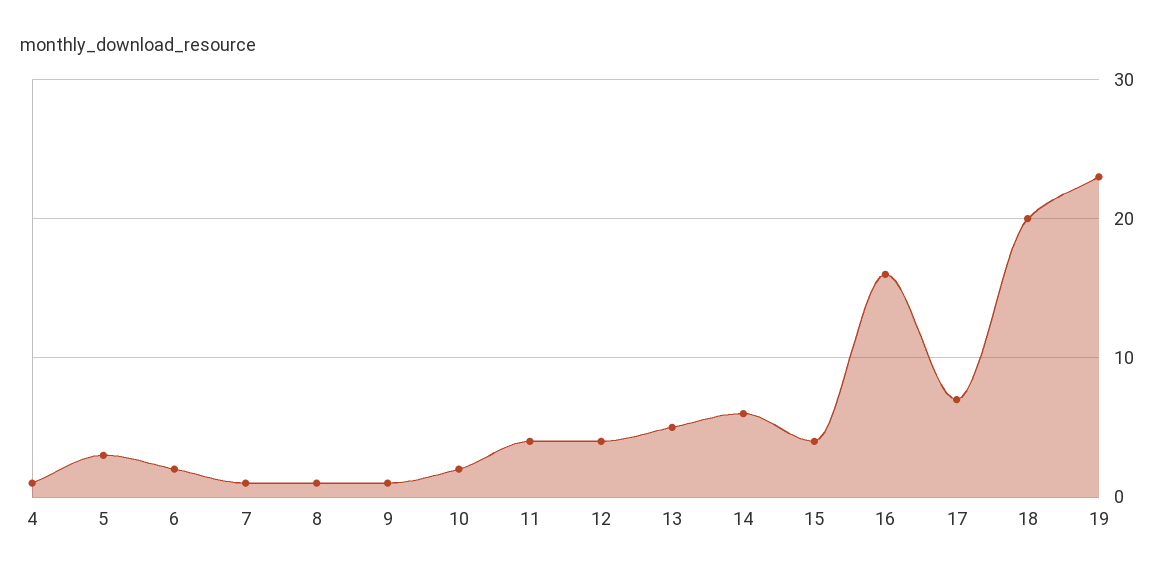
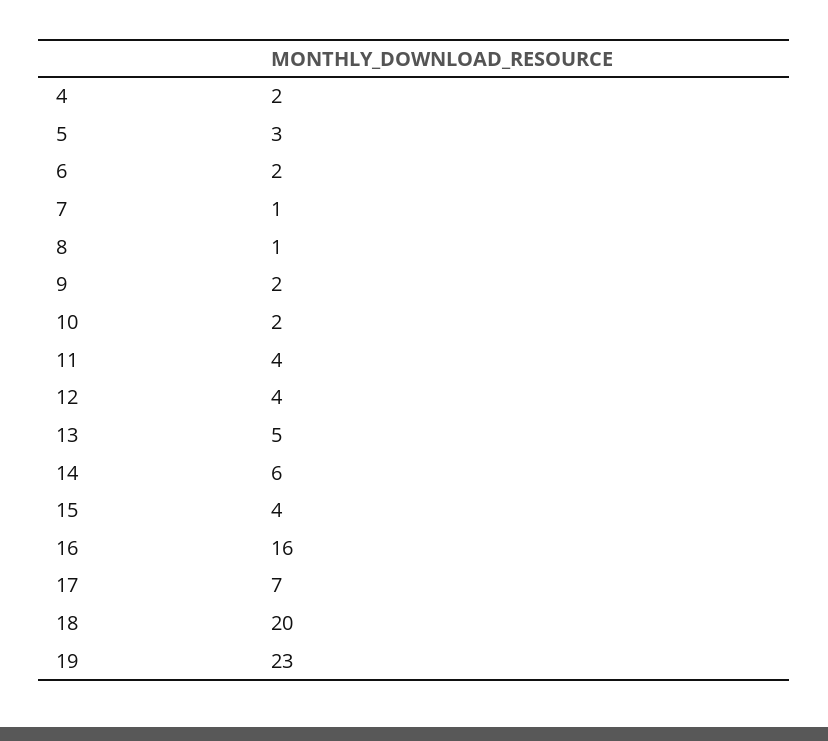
  {
-   "4": 1,
+   "4": 2,
    "5": 3,
    "6": 2,
    "7": 1,
    "8": 1,
-   "9": 1,
+   "9": 2,
    "10": 2,
    "11": 4,
    "12": 4,
    "13": 5,
    "14": 6,
    "15": 4,
    "16": 16,
    "17": 7,
    "18": 20,
    "19": 23
  }

